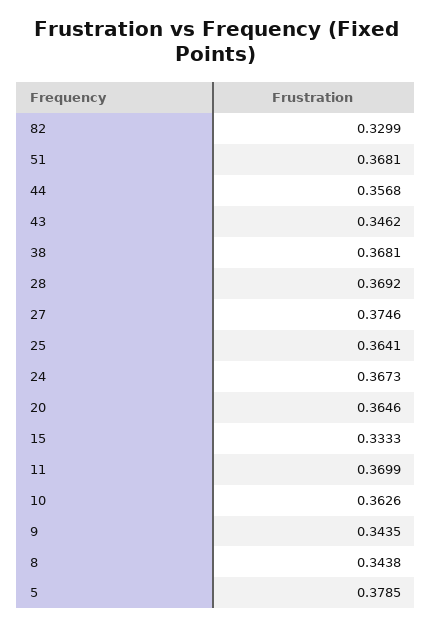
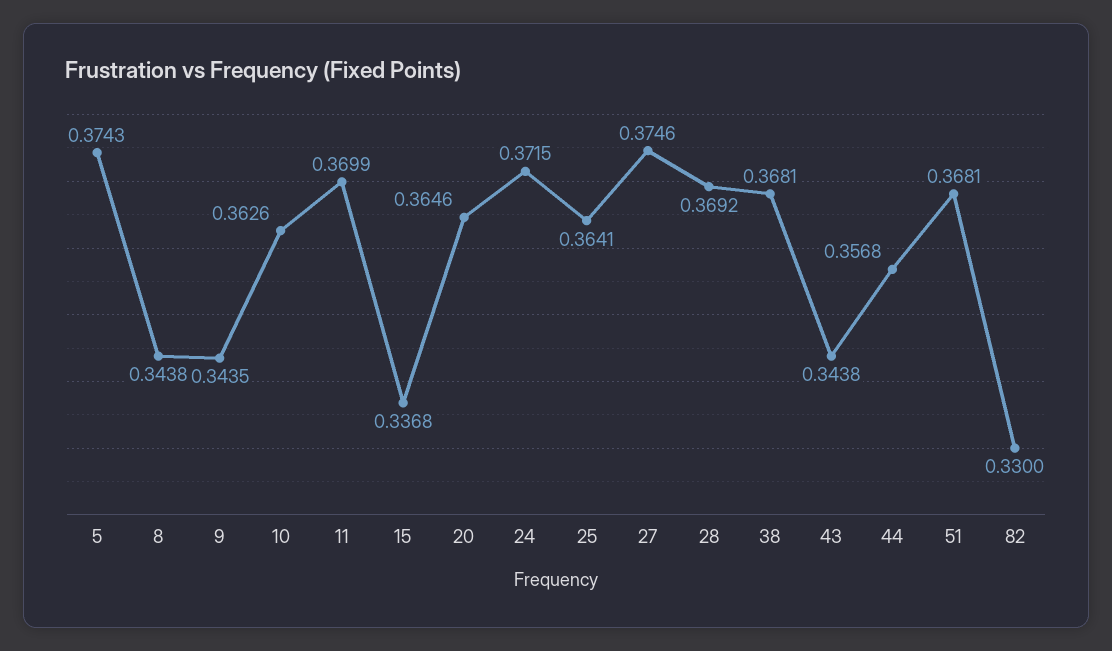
  {
-   "82": 0.3299,
+   "82": 0.33,
    "51": 0.3681,
    "44": 0.3568,
-   "43": 0.3462,
+   "43": 0.3438,
    "38": 0.3681,
    "28": 0.3692,
    "27": 0.3746,
    "25": 0.3641,
-   "24": 0.3673,
+   "24": 0.3715,
    "20": 0.3646,
-   "15": 0.3333,
+   "15": 0.3368,
    "11": 0.3699,
    "10": 0.3626,
    "9": 0.3435,
    "8": 0.3438,
-   "5": 0.3785
+   "5": 0.3743
  }

